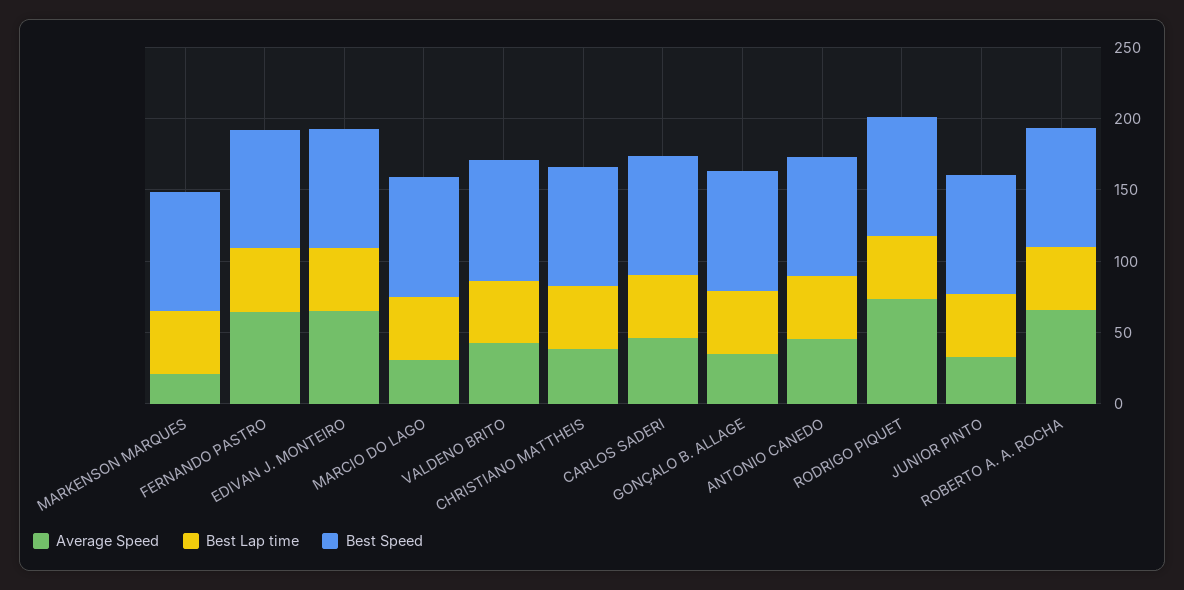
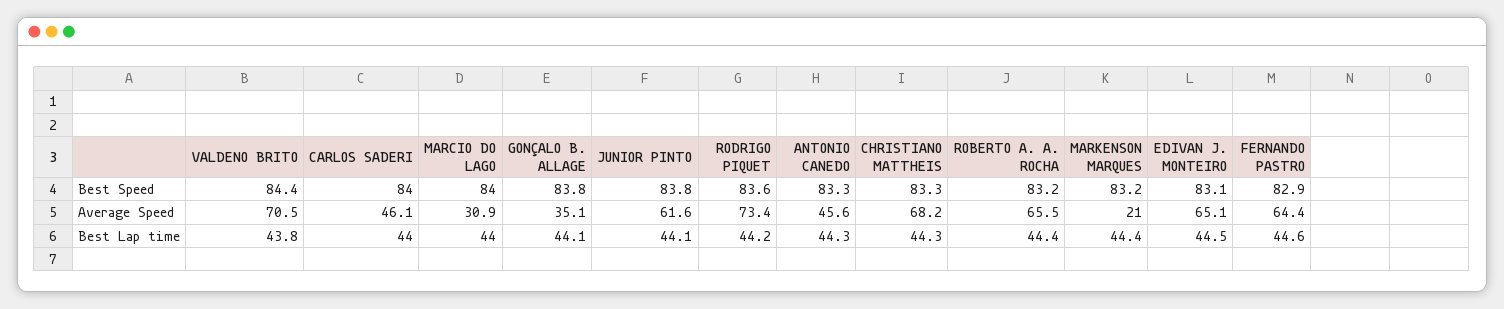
  {
    "Average Speed": {
      "MARKENSON MARQUES": 21,
      "FERNANDO PASTRO": 64.4,
      "EDIVAN J. MONTEIRO": 65.1,
      "MARCIO DO LAGO": 30.9,
-     "VALDENO BRITO": 40,
+     "VALDENO BRITO": 70.5,
-     "CHRISTIANO MATTHEIS": 40,
+     "CHRISTIANO MATTHEIS": 68.2,
      "CARLOS SADERI": 46.1,
      "GONÇALO B. ALLAGE": 35.1,
      "ANTONIO CANEDO": 45.6,
      "RODRIGO PIQUET": 73.4,
-     "JUNIOR PINTO": 30,
+     "JUNIOR PINTO": 61.6,
      "ROBERTO A. A. ROCHA": 65.5
    },
    "Best Lap time": {
      "MARKENSON MARQUES": 44.4,
      "FERNANDO PASTRO": 44.6,
      "EDIVAN J. MONTEIRO": 44.5,
      "MARCIO DO LAGO": 44,
      "VALDENO BRITO": 43.8,
      "CHRISTIANO MATTHEIS": 44.3,
      "CARLOS SADERI": 44,
      "GONÇALO B. ALLAGE": 44.1,
      "ANTONIO CANEDO": 44.3,
      "RODRIGO PIQUET": 44.2,
      "JUNIOR PINTO": 44.1,
      "ROBERTO A. A. ROCHA": 44.4
    },
    "Best Speed": {
      "MARKENSON MARQUES": 83.2,
      "FERNANDO PASTRO": 82.9,
      "EDIVAN J. MONTEIRO": 83.1,
      "MARCIO DO LAGO": 84,
      "VALDENO BRITO": 84.4,
      "CHRISTIANO MATTHEIS": 83.3,
      "CARLOS SADERI": 84,
      "GONÇALO B. ALLAGE": 83.8,
      "ANTONIO CANEDO": 83.3,
      "RODRIGO PIQUET": 83.6,
      "JUNIOR PINTO": 83.8,
      "ROBERTO A. A. ROCHA": 83.2
    }
  }

